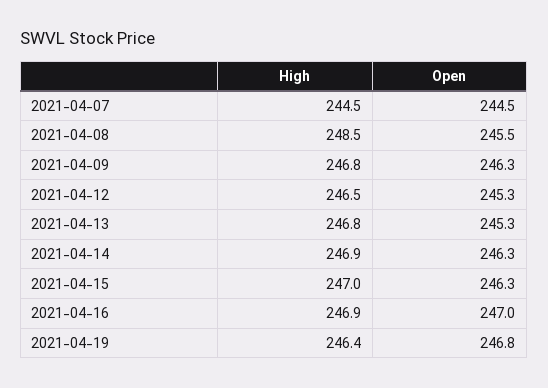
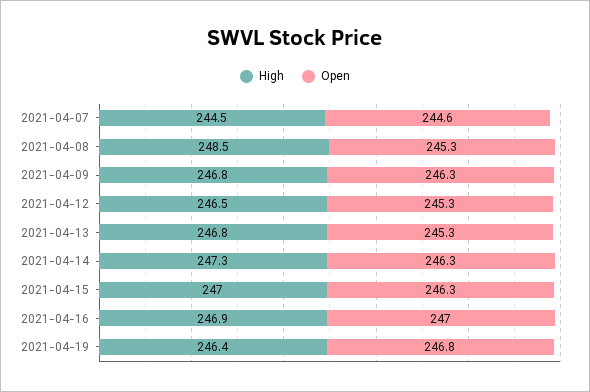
  {
    "High": {
      "2021-04-07": 244.5,
      "2021-04-08": 248.5,
      "2021-04-09": 246.8,
      "2021-04-12": 246.5,
      "2021-04-13": 246.8,
-     "2021-04-14": 246.9,
+     "2021-04-14": 247.3,
      "2021-04-15": 247,
      "2021-04-16": 246.9,
      "2021-04-19": 246.4
    },
    "Open": {
-     "2021-04-07": 244.5,
+     "2021-04-07": 244.6,
-     "2021-04-08": 245.5,
+     "2021-04-08": 245.3,
      "2021-04-09": 246.3,
      "2021-04-12": 245.3,
      "2021-04-13": 245.3,
      "2021-04-14": 246.3,
      "2021-04-15": 246.3,
      "2021-04-16": 247,
      "2021-04-19": 246.8
    }
  }

